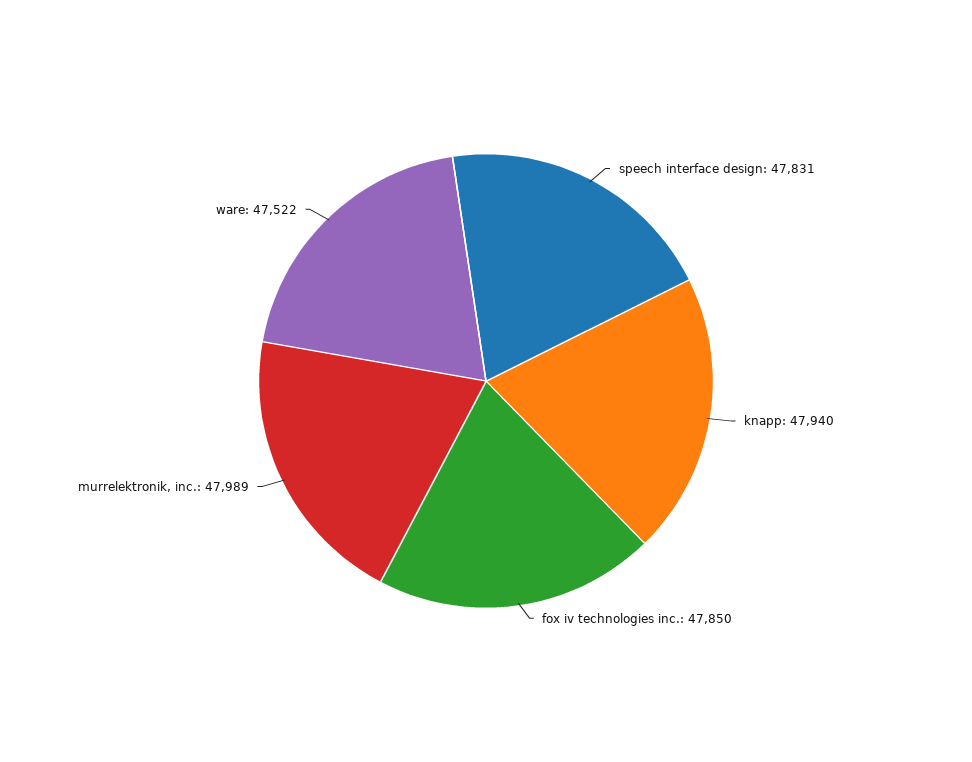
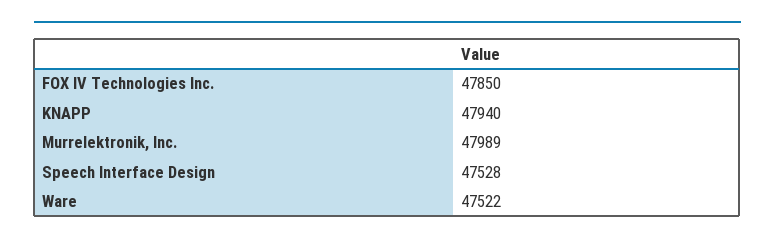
  {
-   "speech interface design": 47831,
+   "speech interface design": 47528,
    "knapp": 47940,
    "fox iv technologies inc.": 47850,
    "murrelektronik, inc.": 47989,
    "ware": 47522
  }

